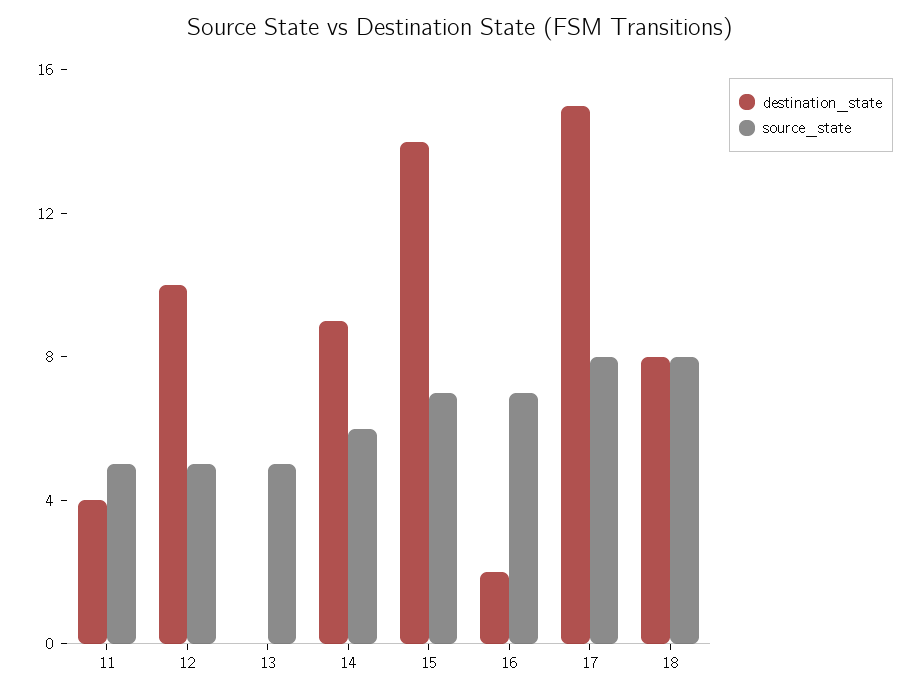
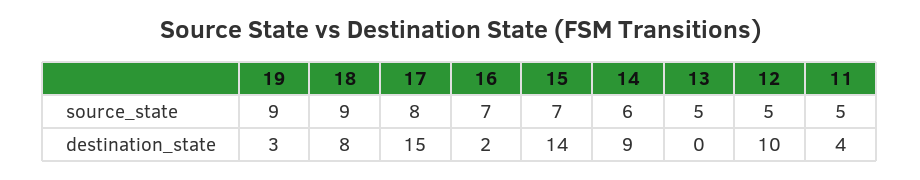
  {
    "destination_state": {
      "11": 4,
      "12": 10,
      "13": 0,
      "14": 9,
      "15": 14,
      "16": 2,
      "17": 15,
-     "18": 8
+     "18": 8,
+     "19": 3
    },
    "source_state": {
      "11": 5,
      "12": 5,
      "13": 5,
      "14": 6,
      "15": 7,
      "16": 7,
      "17": 8,
-     "18": 8
+     "18": 9,
+     "19": 9
    }
  }

